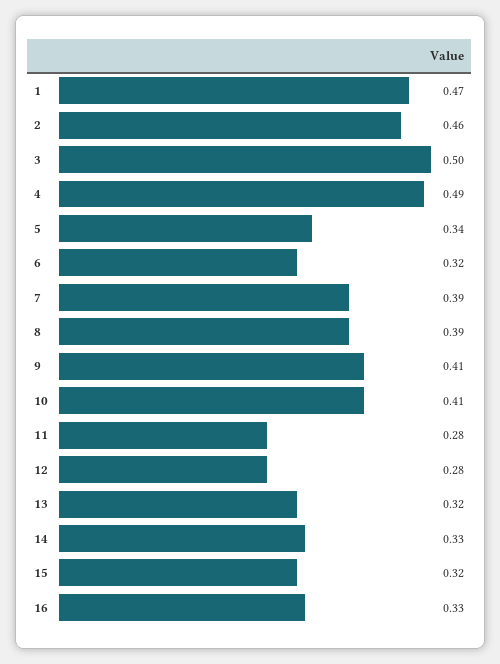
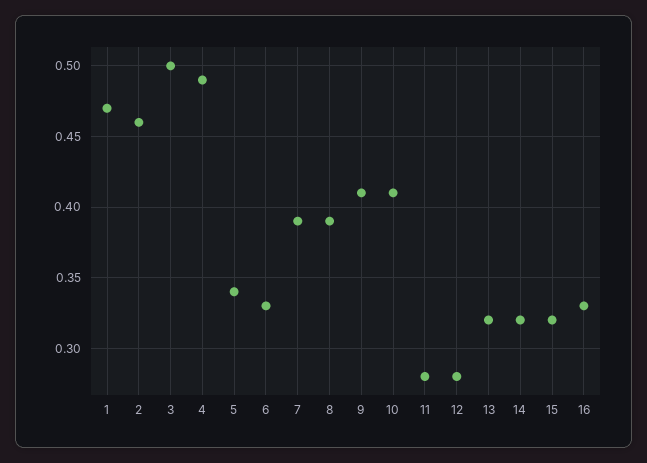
  {
    "1": 0.47,
    "2": 0.46,
    "3": 0.5,
    "4": 0.49,
    "5": 0.34,
-   "6": 0.32,
+   "6": 0.33,
    "7": 0.39,
    "8": 0.39,
    "9": 0.41,
    "10": 0.41,
    "11": 0.28,
    "12": 0.28,
    "13": 0.32,
-   "14": 0.33,
+   "14": 0.32,
    "15": 0.32,
    "16": 0.33
  }

